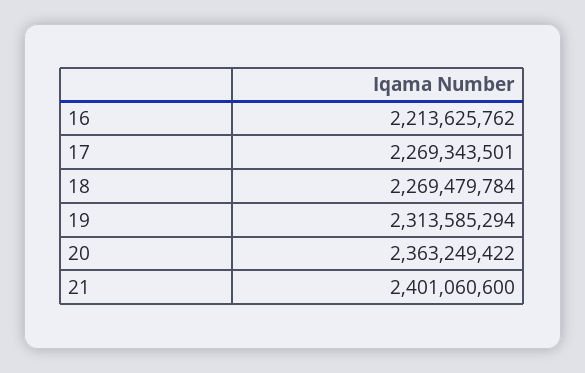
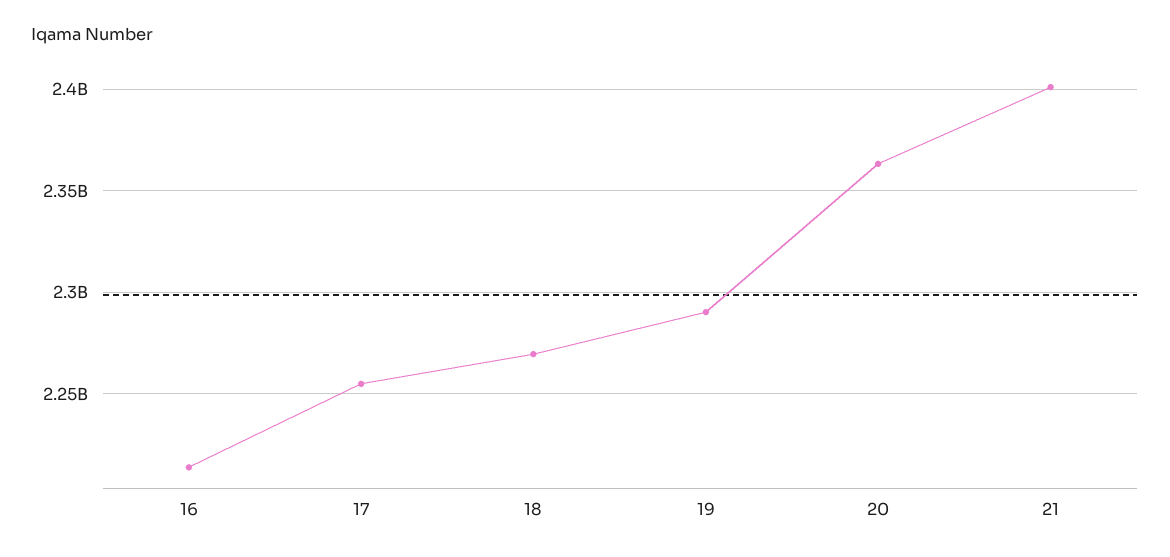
  {
    "16": 2213625762,
-   "17": 2269343501,
+   "17": 2255000000,
    "18": 2269479784,
-   "19": 2313585294,
+   "19": 2290000000,
    "20": 2363249422,
    "21": 2401060600
  }

